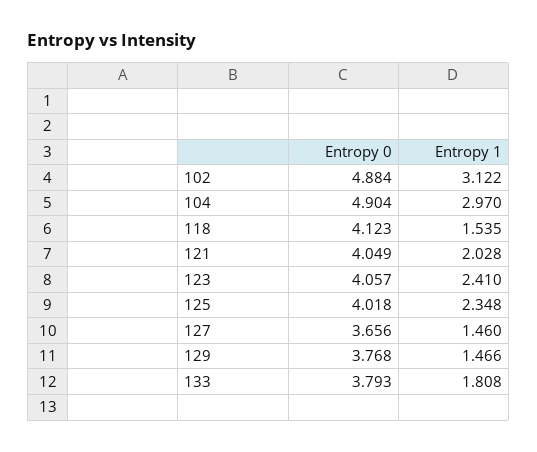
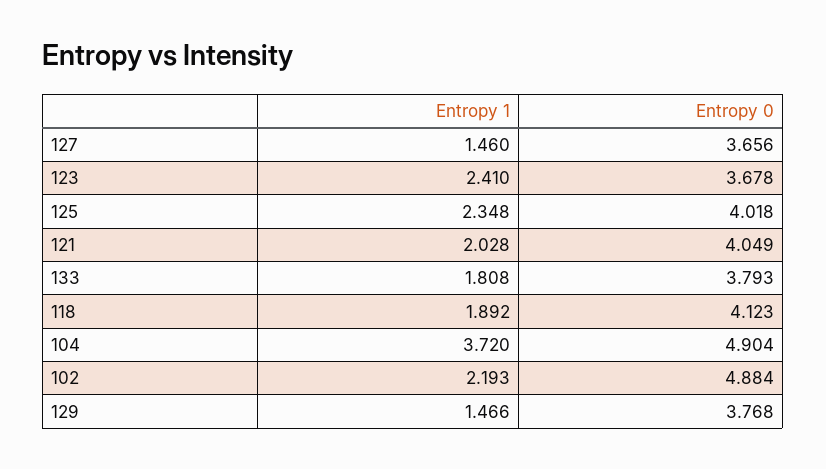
  {
    "Entropy 0": {
      "102": 4.884,
      "104": 4.904,
      "118": 4.123,
      "121": 4.049,
-     "123": 4.057,
+     "123": 3.678,
      "125": 4.018,
      "127": 3.656,
      "129": 3.768,
      "133": 3.793
    },
    "Entropy 1": {
-     "102": 3.122,
+     "102": 2.193,
-     "104": 2.97,
+     "104": 3.72,
-     "118": 1.535,
+     "118": 1.892,
      "121": 2.028,
      "123": 2.41,
      "125": 2.348,
      "127": 1.46,
      "129": 1.466,
      "133": 1.808
    }
  }

